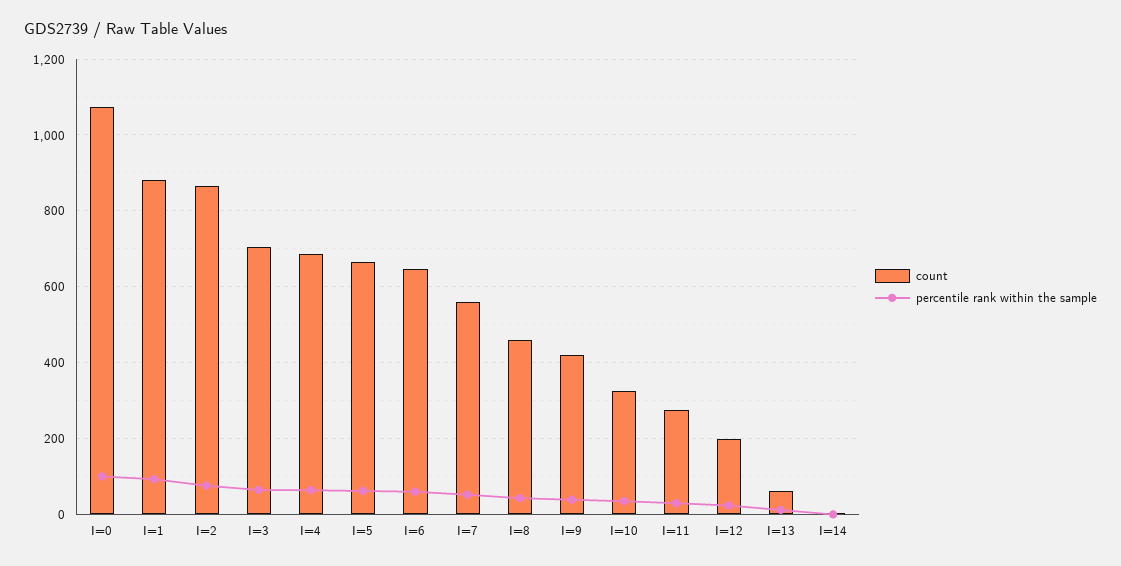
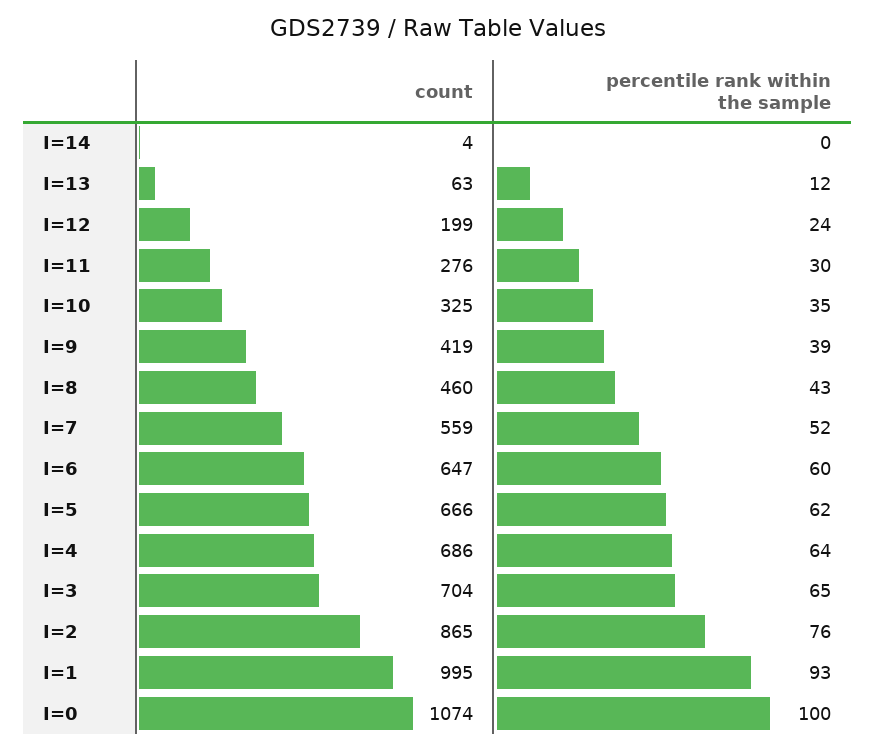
  {
    "count": {
      "I=0": 1074,
-     "I=1": 880,
+     "I=1": 995,
      "I=2": 865,
      "I=3": 704,
      "I=4": 686,
      "I=5": 666,
      "I=6": 647,
      "I=7": 559,
      "I=8": 460,
      "I=9": 419,
      "I=10": 325,
      "I=11": 276,
      "I=12": 199,
      "I=13": 63,
      "I=14": 4
    },
    "percentile rank within the sample": {
      "I=0": 100,
      "I=1": 93,
      "I=2": 76,
      "I=3": 65,
      "I=4": 64,
      "I=5": 62,
      "I=6": 60,
      "I=7": 52,
      "I=8": 43,
      "I=9": 39,
      "I=10": 35,
      "I=11": 30,
      "I=12": 24,
      "I=13": 12,
      "I=14": 0
    }
  }

